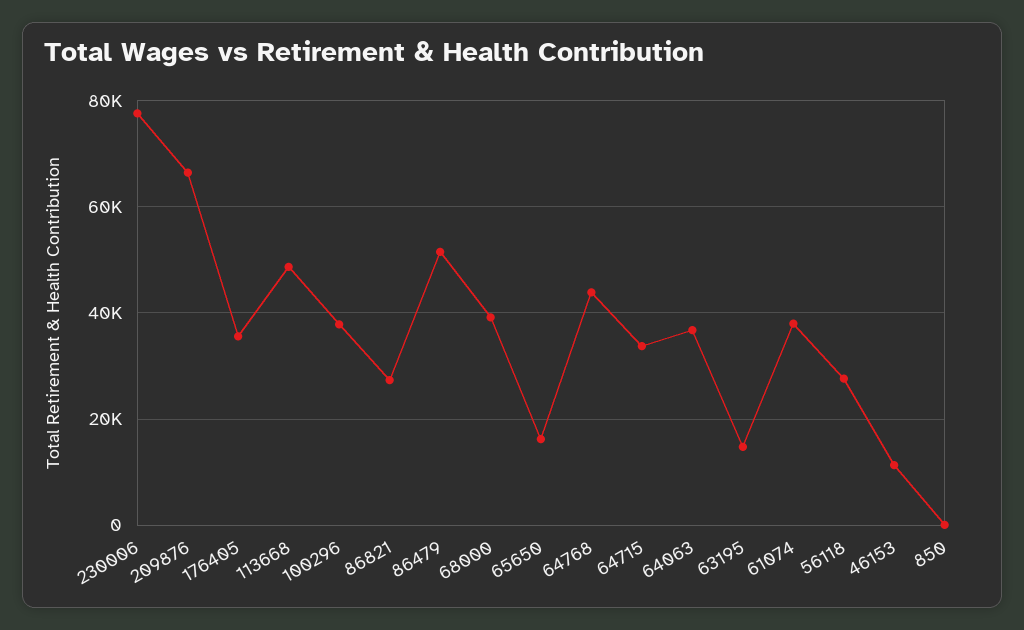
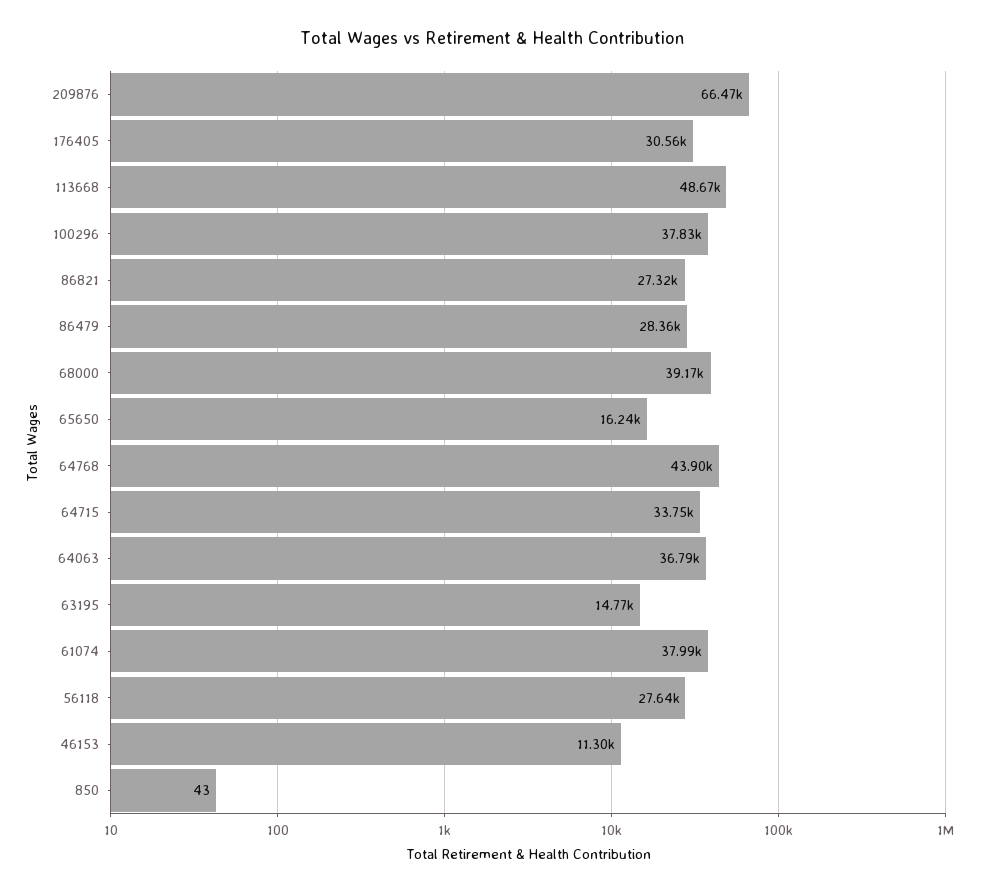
  {
-   "230006": 78000,
    "209876": 66470,
-   "176405": 36000,
+   "176405": 30560,
    "113668": 48670,
    "100296": 37830,
    "86821": 27320,
-   "86479": 52000,
+   "86479": 28360,
    "68000": 39170,
    "65650": 16240,
    "64768": 43900,
    "64715": 33750,
    "64063": 36790,
    "63195": 14770,
    "61074": 37990,
    "56118": 27640,
    "46153": 11300,
    "850": 43
  }

